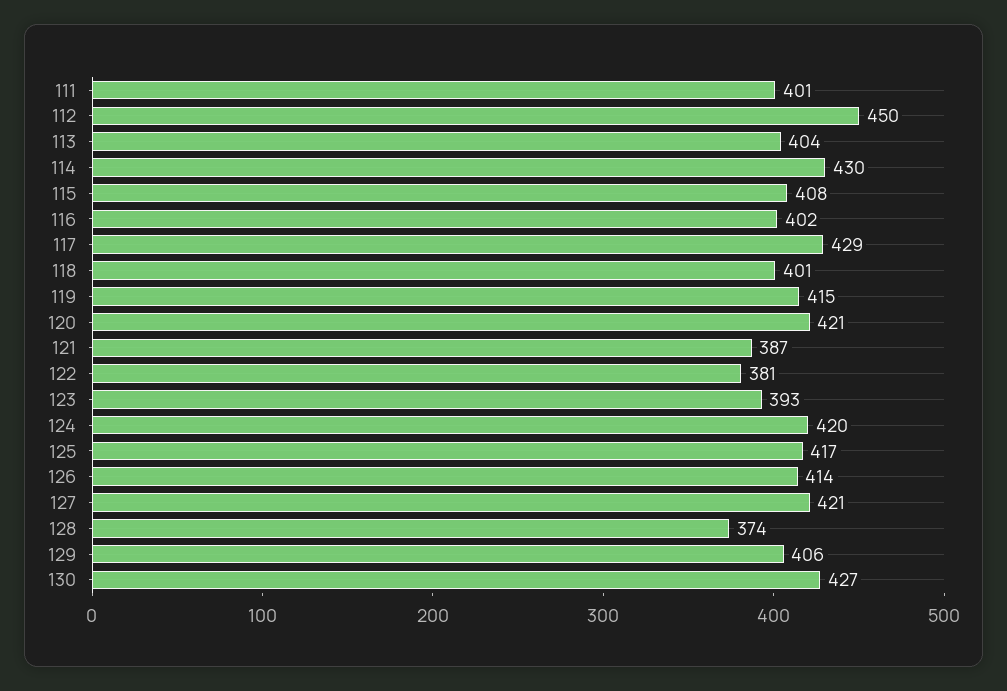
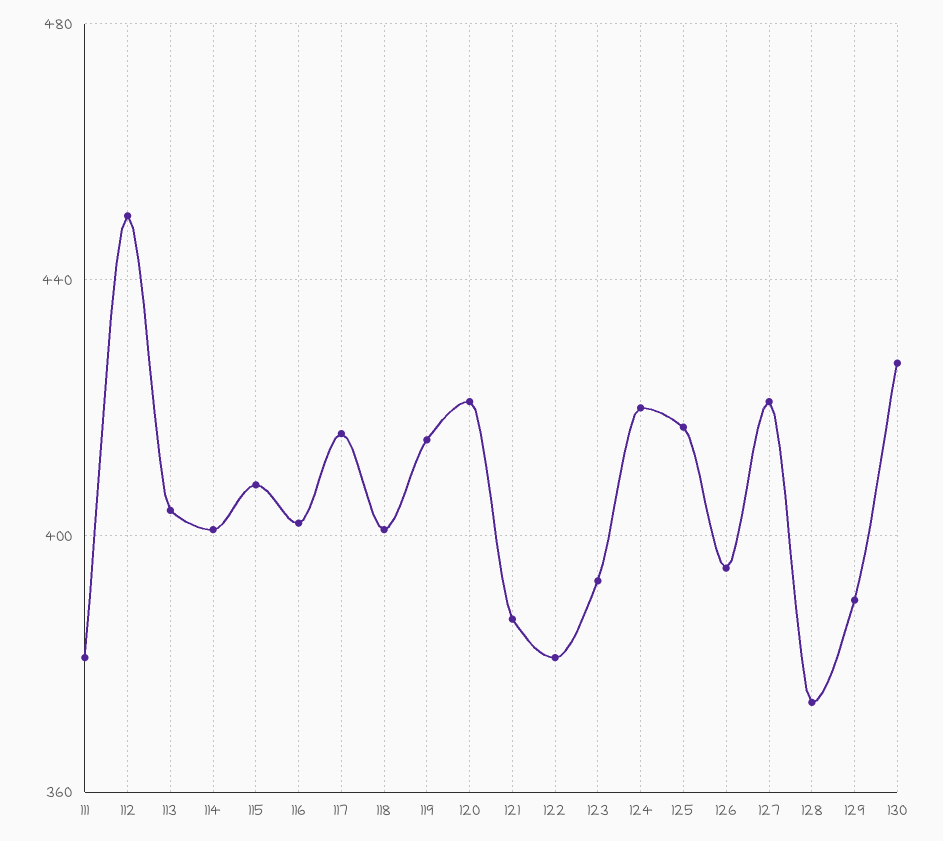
  {
-   "111": 401,
+   "111": 380,
    "112": 450,
    "113": 404,
-   "114": 430,
+   "114": 400,
    "115": 408,
    "116": 402,
-   "117": 429,
+   "117": 415,
    "118": 401,
    "119": 415,
    "120": 421,
    "121": 387,
    "122": 381,
    "123": 393,
    "124": 420,
    "125": 417,
-   "126": 414,
+   "126": 395,
    "127": 421,
    "128": 374,
-   "129": 406,
+   "129": 390,
    "130": 427
  }

